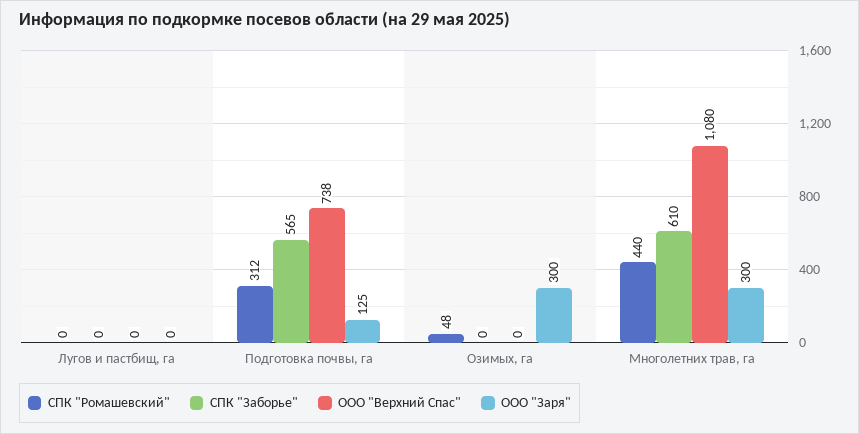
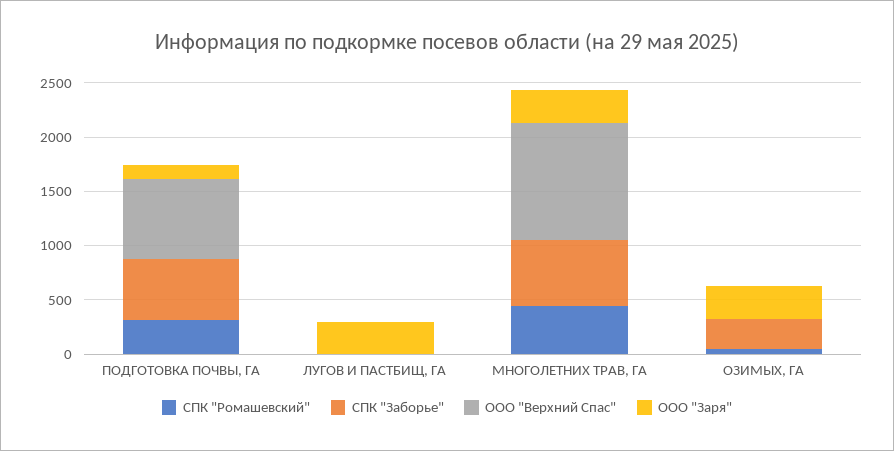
  {
    "СПК \"Ромашевский\"": {
      "Лугов и пастбищ, га": 0,
      "Подготовка почвы, га": 312,
      "Озимых, га": 48,
      "Многолетних трав, га": 440
    },
    "СПК \"Заборье\"": {
      "Лугов и пастбищ, га": 0,
      "Подготовка почвы, га": 565,
-     "Озимых, га": 0,
+     "Озимых, га": 300,
      "Многолетних трав, га": 610
    },
    "ООО \"Верхний Спас\"": {
      "Лугов и пастбищ, га": 0,
      "Подготовка почвы, га": 738,
      "Озимых, га": 0,
      "Многолетних трав, га": 1080
    },
    "ООО \"Заря\"": {
-     "Лугов и пастбищ, га": 0,
+     "Лугов и пастбищ, га": 300,
      "Подготовка почвы, га": 125,
      "Озимых, га": 300,
      "Многолетних трав, га": 300
    }
  }

